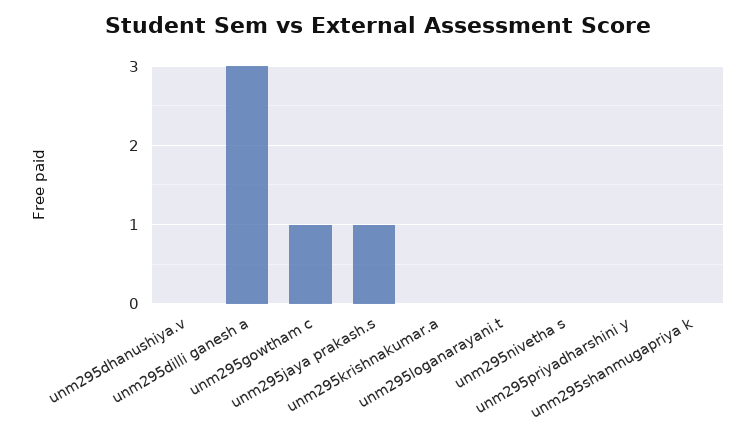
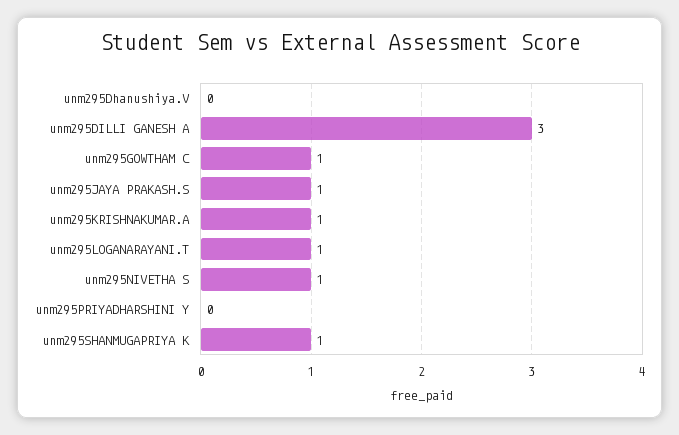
  {
    "unm295dhanushiya.v": 0,
    "unm295dilli ganesh a": 3,
    "unm295gowtham c": 1,
    "unm295jaya prakash.s": 1,
-   "unm295krishnakumar.a": 0,
+   "unm295krishnakumar.a": 1,
-   "unm295loganarayani.t": 0,
+   "unm295loganarayani.t": 1,
-   "unm295nivetha s": 0,
+   "unm295nivetha s": 1,
    "unm295priyadharshini y": 0,
-   "unm295shanmugapriya k": 0
+   "unm295shanmugapriya k": 1
  }

